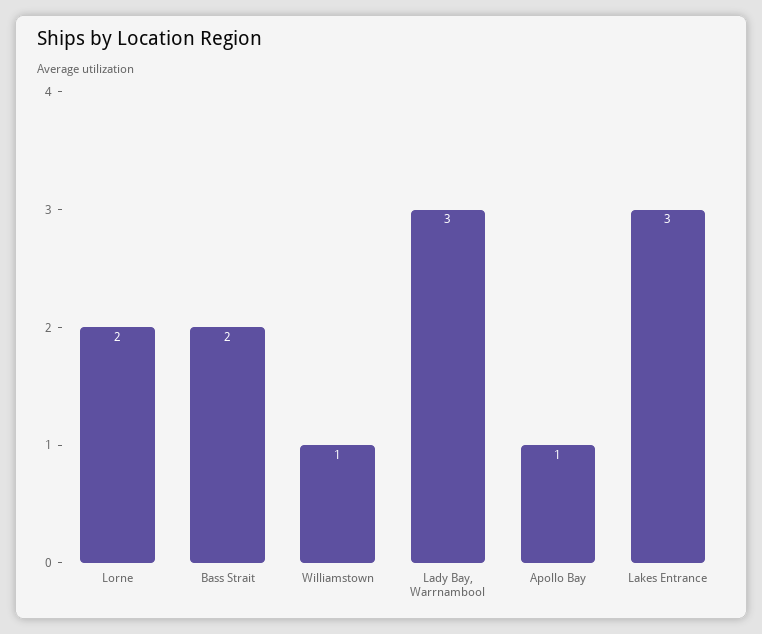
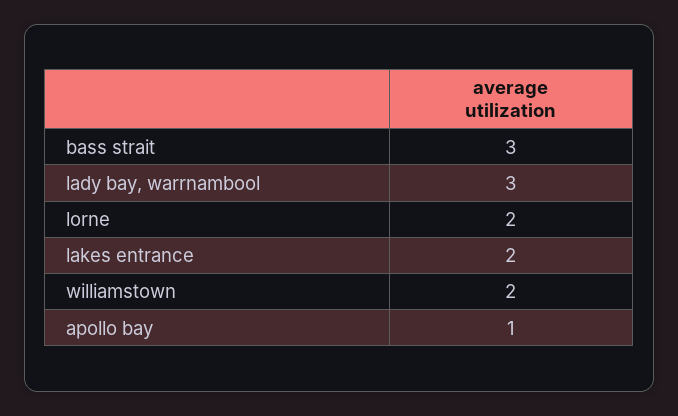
  {
    "Lorne": 2,
-   "Bass Strait": 2,
+   "Bass Strait": 3,
-   "Williamstown": 1,
+   "Williamstown": 2,
    "Lady Bay, Warrnambool": 3,
    "Apollo Bay": 1,
-   "Lakes Entrance": 3
+   "Lakes Entrance": 2
  }

